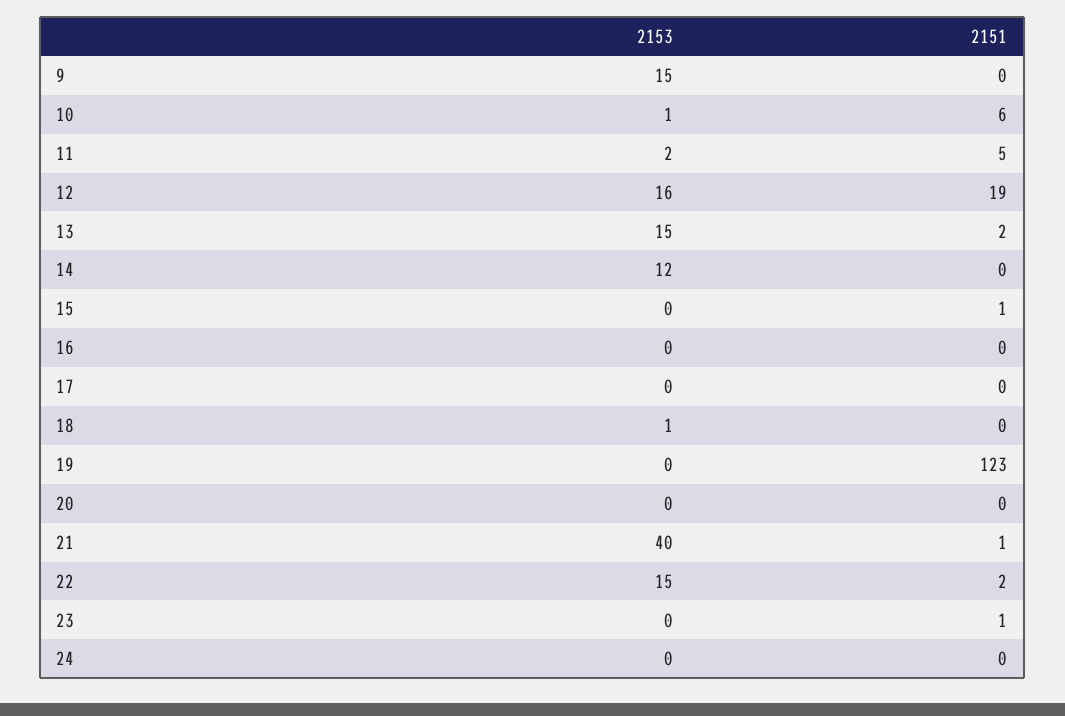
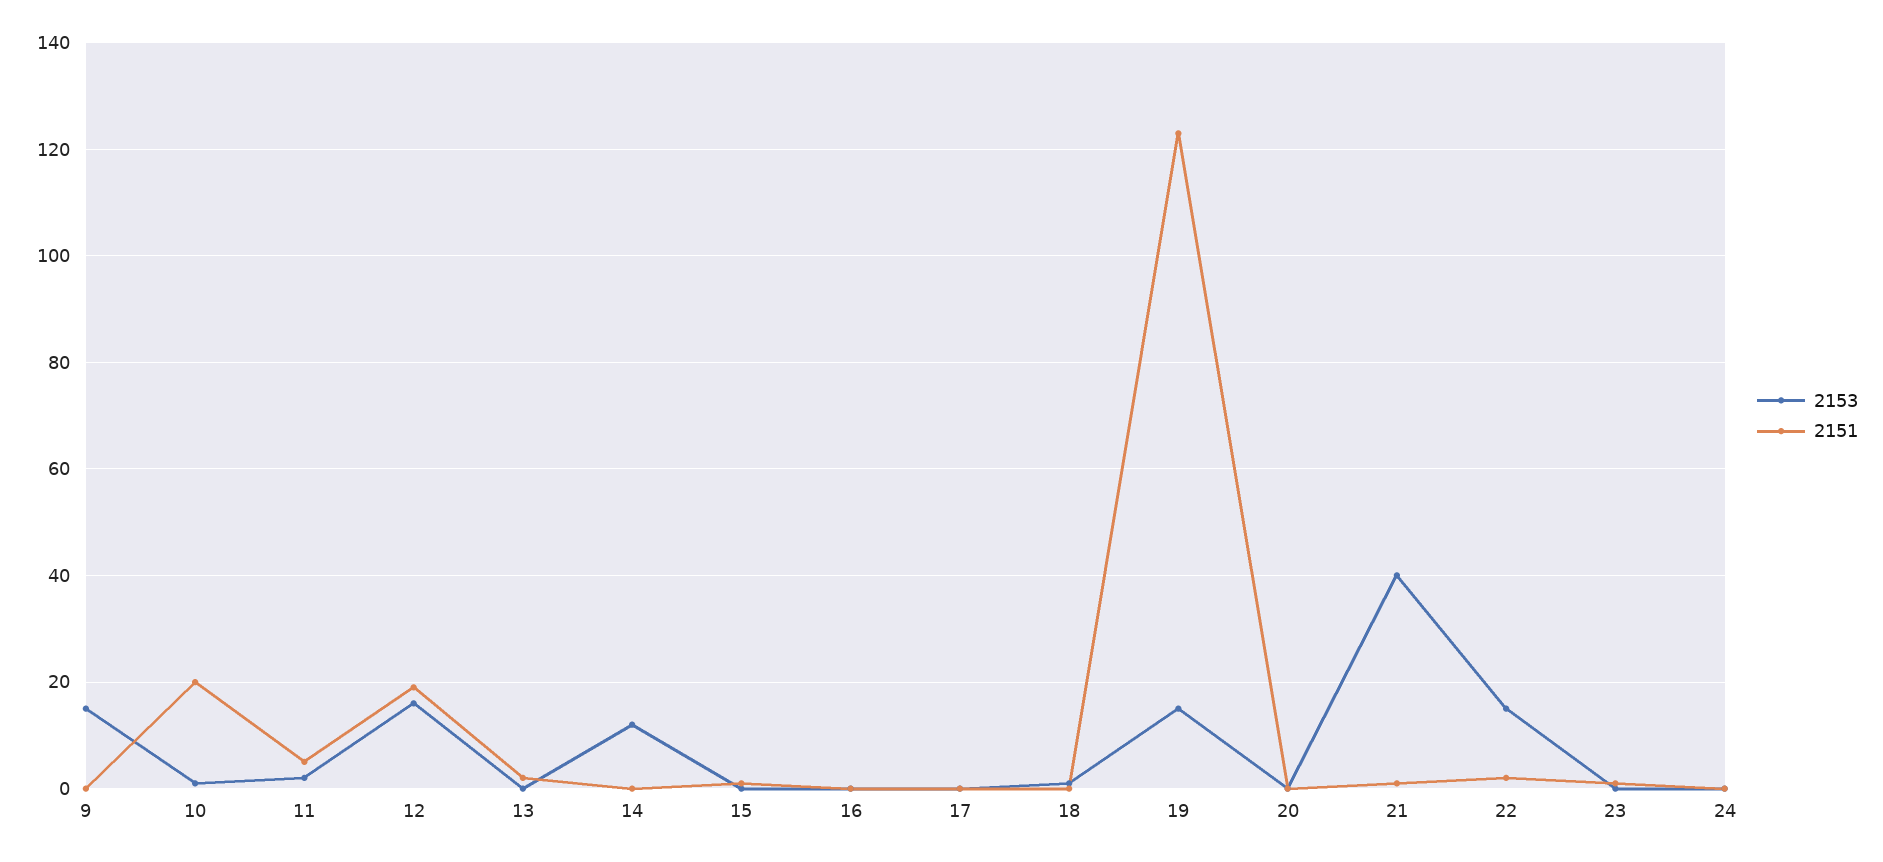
  {
    "2153": {
      "9": 15,
      "10": 1,
      "11": 2,
      "12": 16,
-     "13": 15,
+     "13": 0,
      "14": 12,
      "15": 0,
      "16": 0,
      "17": 0,
      "18": 1,
-     "19": 0,
+     "19": 15,
      "20": 0,
      "21": 40,
      "22": 15,
      "23": 0,
      "24": 0
    },
    "2151": {
      "9": 0,
-     "10": 6,
+     "10": 20,
      "11": 5,
      "12": 19,
      "13": 2,
      "14": 0,
      "15": 1,
      "16": 0,
      "17": 0,
      "18": 0,
      "19": 123,
      "20": 0,
      "21": 1,
      "22": 2,
      "23": 1,
      "24": 0
    }
  }

